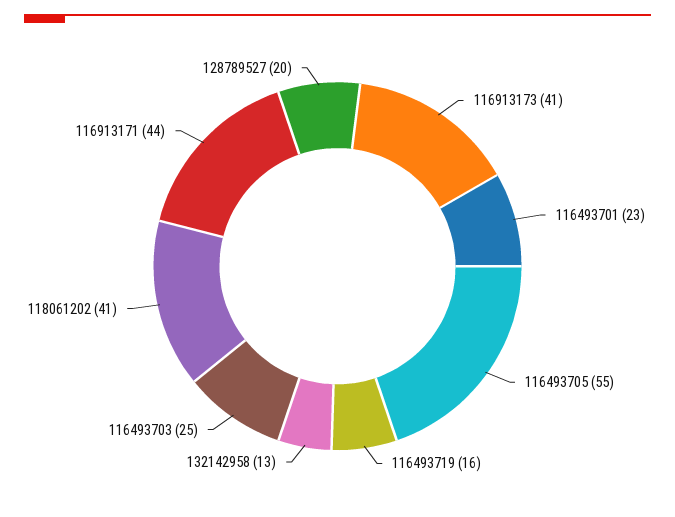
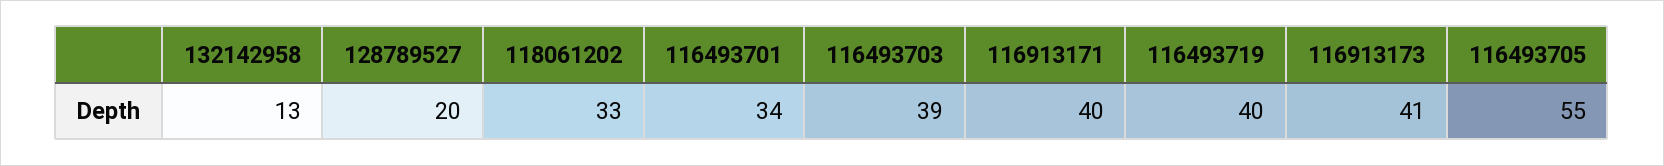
  {
    "116913173": 41,
-   "116493701": 23,
+   "116493701": 34,
    "116493705": 55,
-   "116493719": 16,
+   "116493719": 40,
    "132142958": 13,
-   "116493703": 25,
+   "116493703": 39,
-   "118061202": 41,
+   "118061202": 33,
-   "116913171": 44,
+   "116913171": 40,
    "128789527": 20
  }

